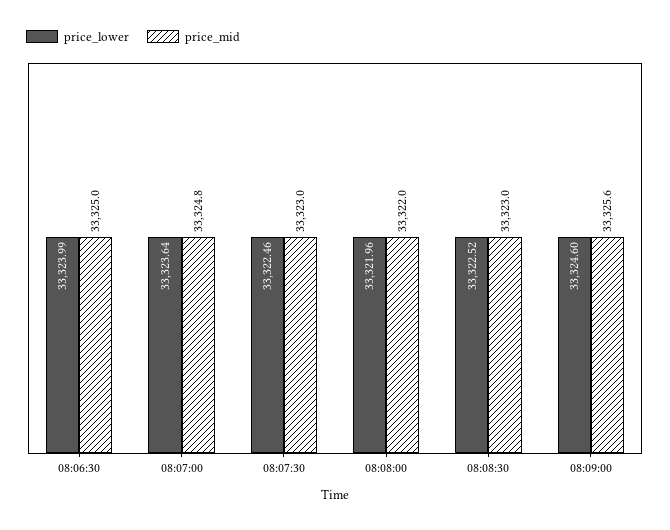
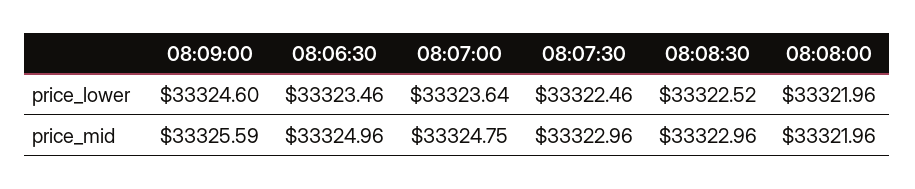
  {
    "price_lower": {
-     "08:06:30": 33323.99,
+     "08:06:30": 33323.46,
      "08:07:00": 33323.64,
      "08:07:30": 33322.46,
      "08:08:00": 33321.96,
      "08:08:30": 33322.52,
      "08:09:00": 33324.6
    },
    "price_mid": {
      "08:06:30": 33324.96,
      "08:07:00": 33324.75,
      "08:07:30": 33322.96,
      "08:08:00": 33321.96,
      "08:08:30": 33322.96,
      "08:09:00": 33325.59
    }
  }

